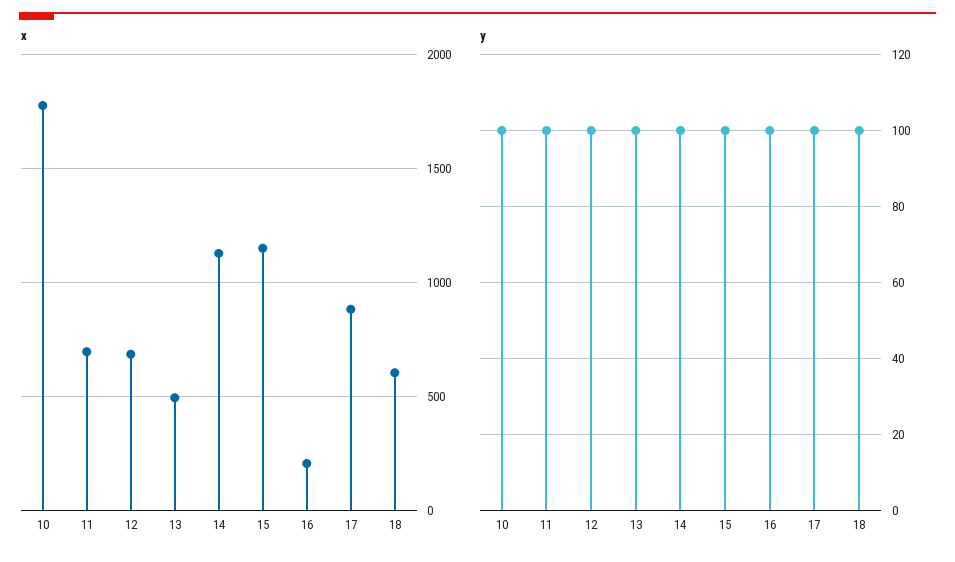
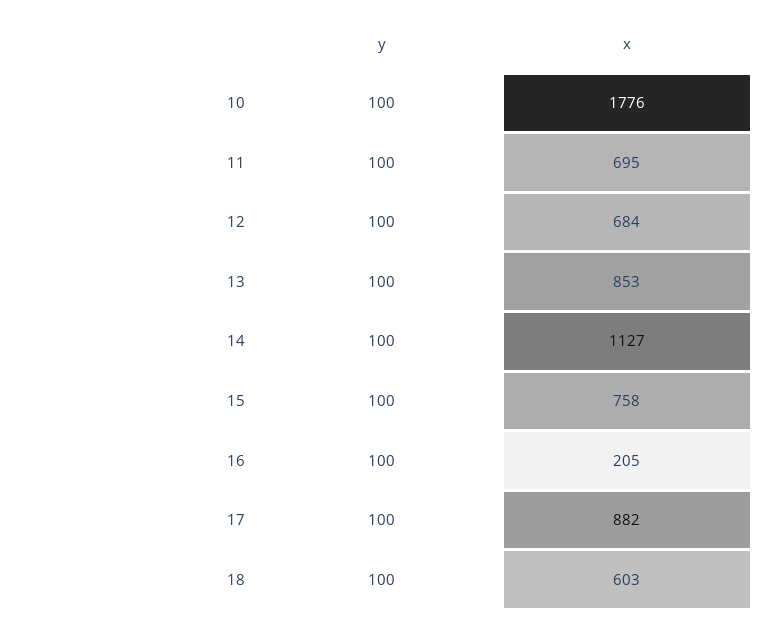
  {
    "x": {
      "10": 1776,
      "11": 695,
      "12": 684,
-     "13": 500,
+     "13": 853,
      "14": 1127,
-     "15": 1150,
+     "15": 758,
      "16": 205,
      "17": 882,
      "18": 603
    },
    "y": {
      "10": 100,
      "11": 100,
      "12": 100,
      "13": 100,
      "14": 100,
      "15": 100,
      "16": 100,
      "17": 100,
      "18": 100
    }
  }

